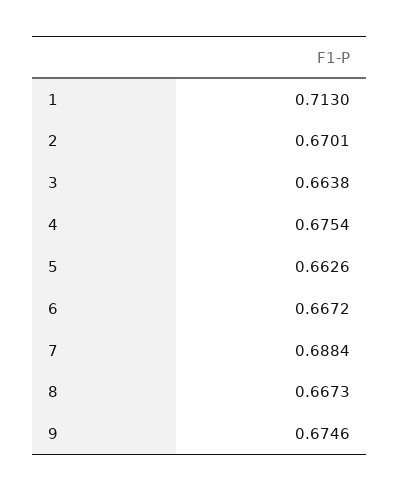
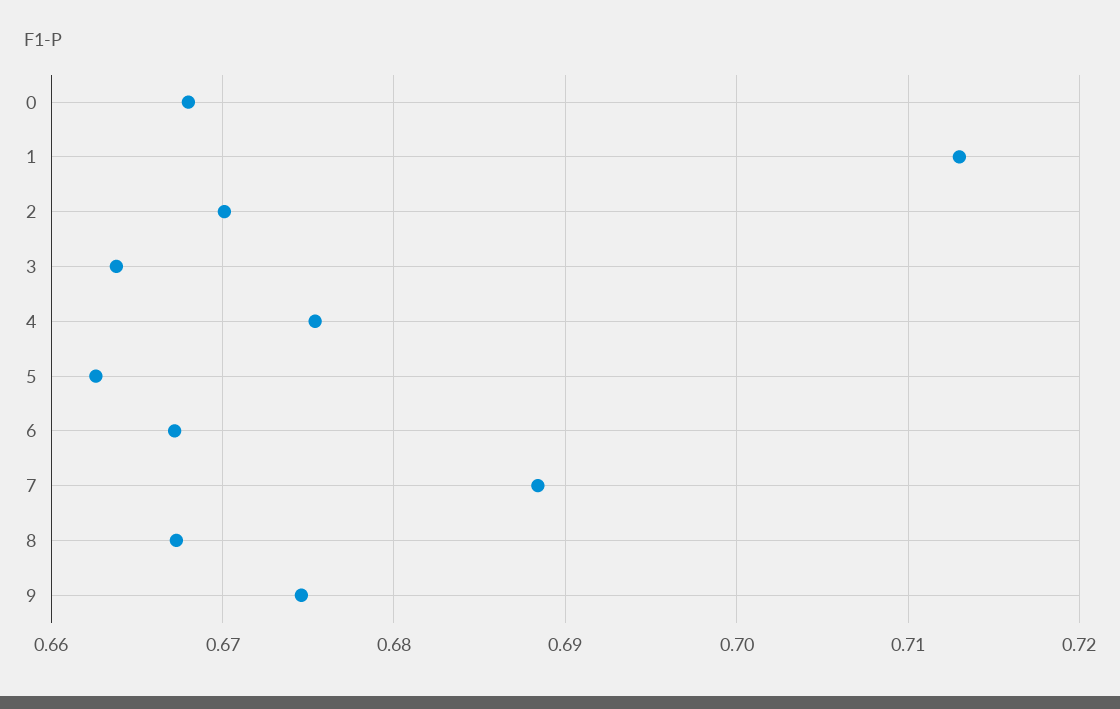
  {
    "1": 0.713,
    "2": 0.6701,
    "3": 0.6638,
    "4": 0.6754,
    "5": 0.6626,
    "6": 0.6672,
    "7": 0.6884,
    "8": 0.6673,
-   "9": 0.6746
+   "9": 0.6746,
+   "0": 0.668
  }

